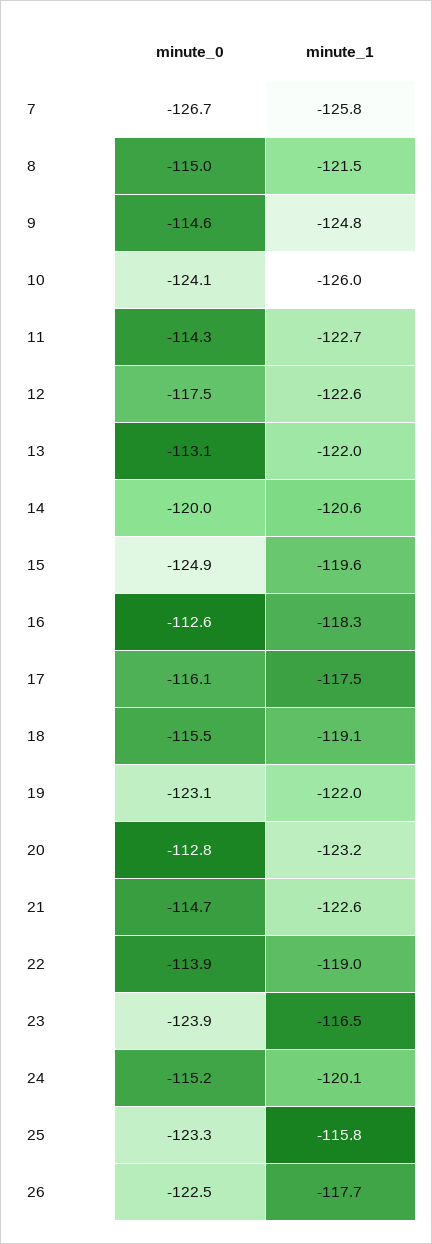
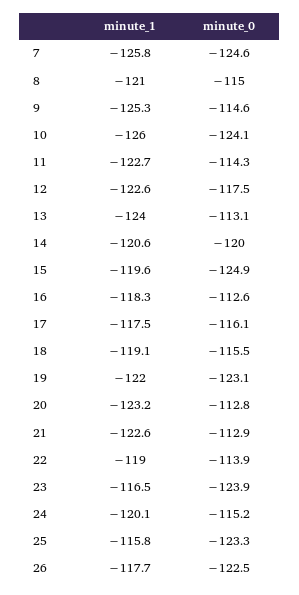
  {
    "minute_0": {
-     "7": -126.7,
+     "7": -124.6,
      "8": -115,
      "9": -114.6,
      "10": -124.1,
      "11": -114.3,
      "12": -117.5,
      "13": -113.1,
      "14": -120,
      "15": -124.9,
      "16": -112.6,
      "17": -116.1,
      "18": -115.5,
      "19": -123.1,
      "20": -112.8,
-     "21": -114.7,
+     "21": -112.9,
      "22": -113.9,
      "23": -123.9,
      "24": -115.2,
      "25": -123.3,
      "26": -122.5
    },
    "minute_1": {
      "7": -125.8,
-     "8": -121.5,
+     "8": -121,
-     "9": -124.8,
+     "9": -125.3,
      "10": -126,
      "11": -122.7,
      "12": -122.6,
-     "13": -122,
+     "13": -124,
      "14": -120.6,
      "15": -119.6,
      "16": -118.3,
      "17": -117.5,
      "18": -119.1,
      "19": -122,
      "20": -123.2,
      "21": -122.6,
      "22": -119,
      "23": -116.5,
      "24": -120.1,
      "25": -115.8,
      "26": -117.7
    }
  }

